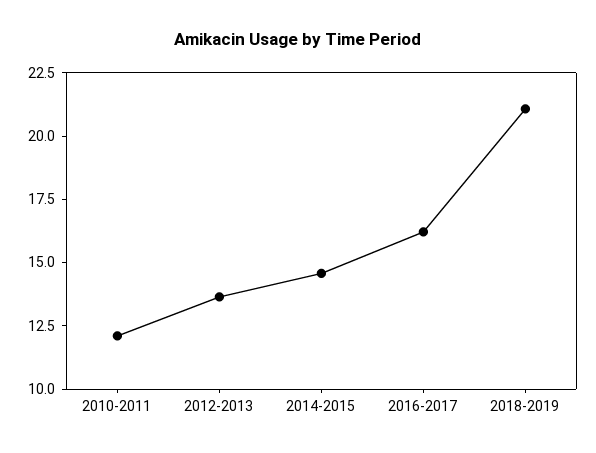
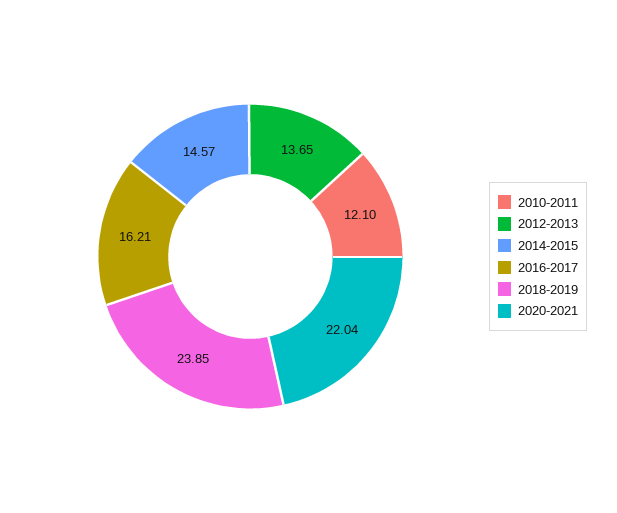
  {
    "2010-2011": 12.1,
    "2012-2013": 13.65,
    "2014-2015": 14.57,
    "2016-2017": 16.21,
-   "2018-2019": 21
+   "2018-2019": 23.85,
+   "2020-2021": 22.04
  }

